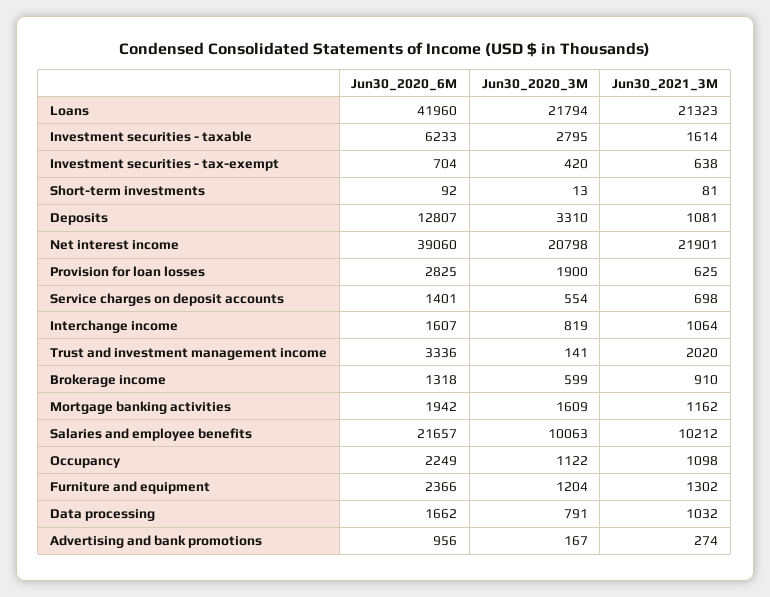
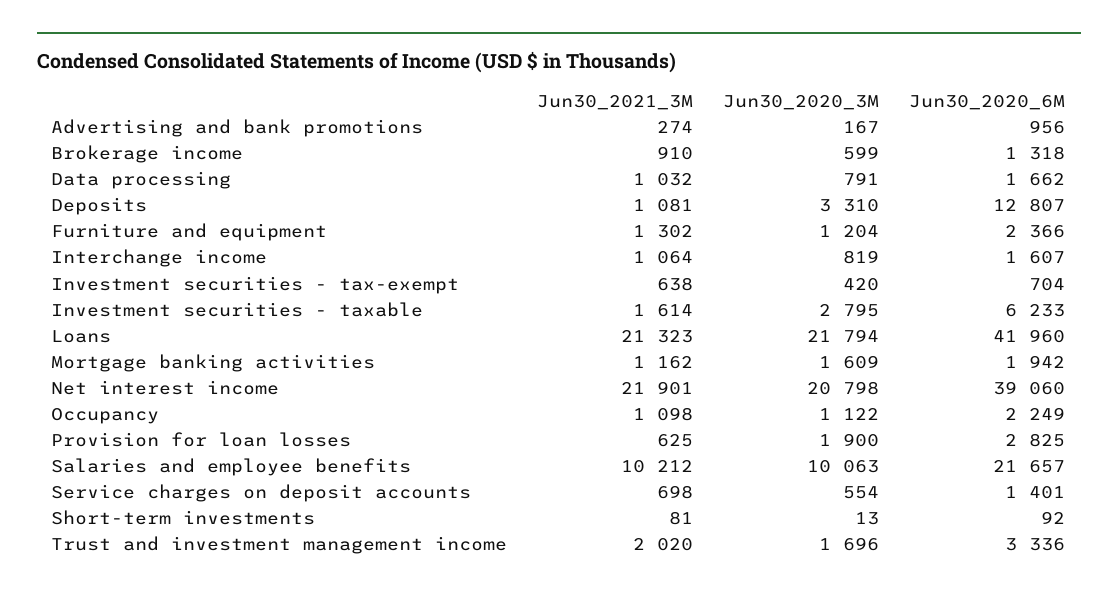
  {
    "Jun30_2020_6M": {
      "Loans": 41960,
      "Investment securities - taxable": 6233,
      "Investment securities - tax-exempt": 704,
      "Short-term investments": 92,
      "Deposits": 12807,
      "Net interest income": 39060,
      "Provision for loan losses": 2825,
      "Service charges on deposit accounts": 1401,
      "Interchange income": 1607,
      "Trust and investment management income": 3336,
      "Brokerage income": 1318,
      "Mortgage banking activities": 1942,
      "Salaries and employee benefits": 21657,
      "Occupancy": 2249,
      "Furniture and equipment": 2366,
      "Data processing": 1662,
      "Advertising and bank promotions": 956
    },
    "Jun30_2020_3M": {
      "Loans": 21794,
      "Investment securities - taxable": 2795,
      "Investment securities - tax-exempt": 420,
      "Short-term investments": 13,
      "Deposits": 3310,
      "Net interest income": 20798,
      "Provision for loan losses": 1900,
      "Service charges on deposit accounts": 554,
      "Interchange income": 819,
-     "Trust and investment management income": 141,
+     "Trust and investment management income": 1696,
      "Brokerage income": 599,
      "Mortgage banking activities": 1609,
      "Salaries and employee benefits": 10063,
      "Occupancy": 1122,
      "Furniture and equipment": 1204,
      "Data processing": 791,
      "Advertising and bank promotions": 167
    },
    "Jun30_2021_3M": {
      "Loans": 21323,
      "Investment securities - taxable": 1614,
      "Investment securities - tax-exempt": 638,
      "Short-term investments": 81,
      "Deposits": 1081,
      "Net interest income": 21901,
      "Provision for loan losses": 625,
      "Service charges on deposit accounts": 698,
      "Interchange income": 1064,
      "Trust and investment management income": 2020,
      "Brokerage income": 910,
      "Mortgage banking activities": 1162,
      "Salaries and employee benefits": 10212,
      "Occupancy": 1098,
      "Furniture and equipment": 1302,
      "Data processing": 1032,
      "Advertising and bank promotions": 274
    }
  }

